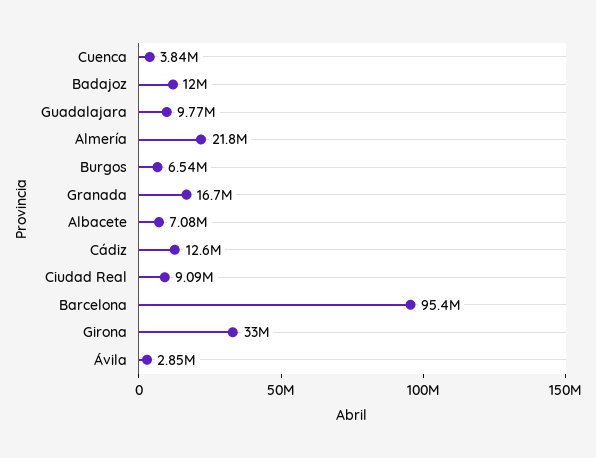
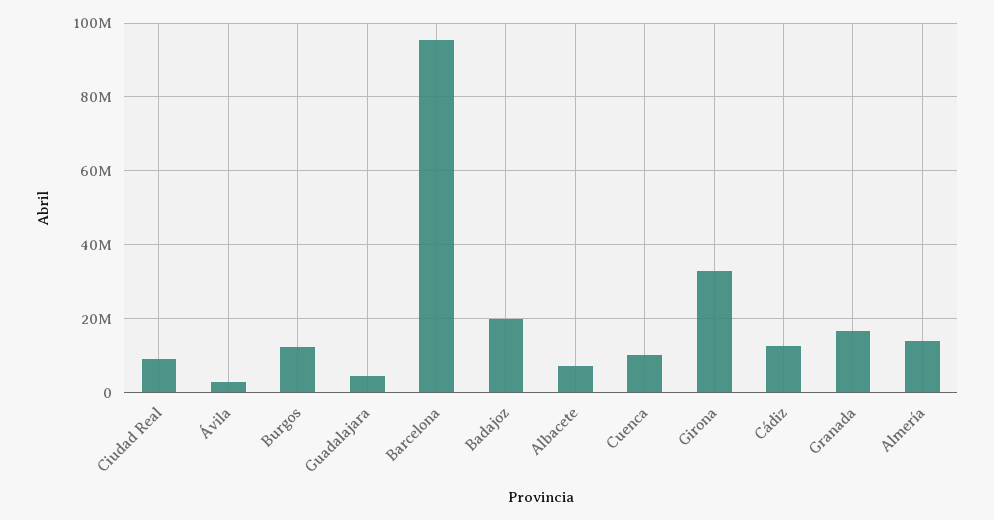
  {
-   "Cuenca": 3840000,
+   "Cuenca": 10000000,
-   "Badajoz": 12000000,
+   "Badajoz": 20000000,
-   "Guadalajara": 9770000,
+   "Guadalajara": 4000000,
-   "Almería": 21800000,
+   "Almería": 14000000,
-   "Burgos": 6540000,
+   "Burgos": 12000000,
    "Granada": 16700000,
    "Albacete": 7080000,
    "Cádiz": 12600000,
    "Ciudad Real": 9090000,
    "Barcelona": 95400000,
    "Girona": 33000000,
    "Ávila": 2850000
  }

